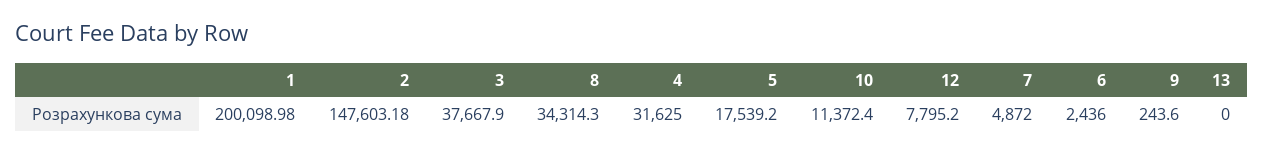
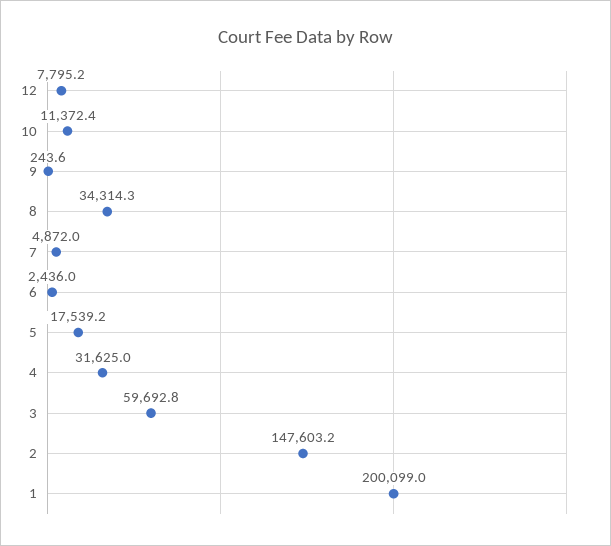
  {
    "1": 200098.98,
    "2": 147603.18,
-   "3": 37667.9,
+   "3": 59692.8,
    "8": 34314.3,
    "4": 31625,
    "5": 17539.2,
    "10": 11372.4,
    "12": 7795.2,
    "7": 4872,
    "6": 2436,
-   "9": 243.6,
+   "9": 243.6
-   "13": 0
  }

